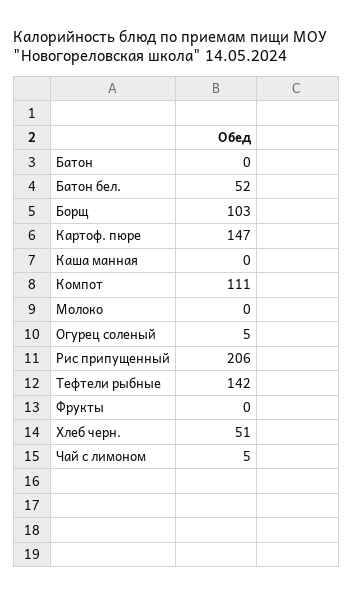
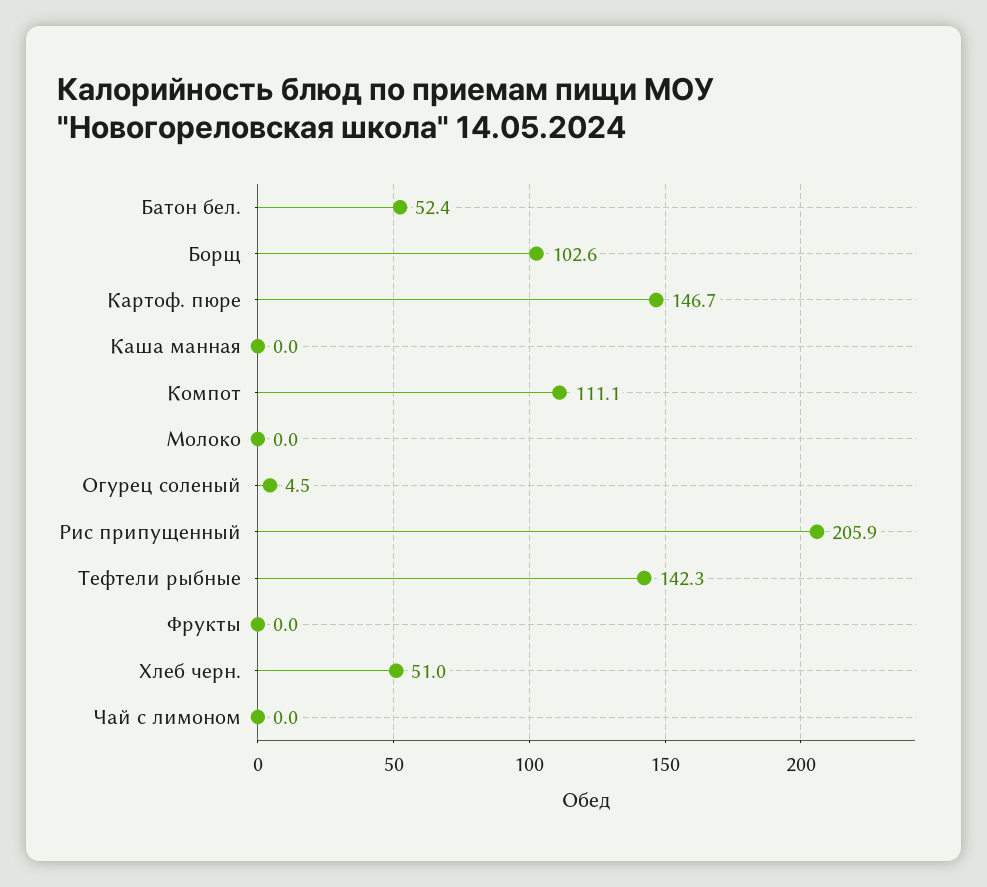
  {
-   "Батон": 0,
    "Батон бел.": 52.4,
    "Борщ": 102.6,
    "Картоф. пюре": 146.7,
    "Каша манная": 0,
    "Компот": 111.1,
    "Молоко": 0,
    "Огурец соленый": 4.5,
    "Рис припущенный": 205.9,
    "Тефтели рыбные": 142.3,
    "Фрукты": 0,
    "Хлеб черн.": 51,
-   "Чай с лимоном": 5
+   "Чай с лимоном": 0
  }

